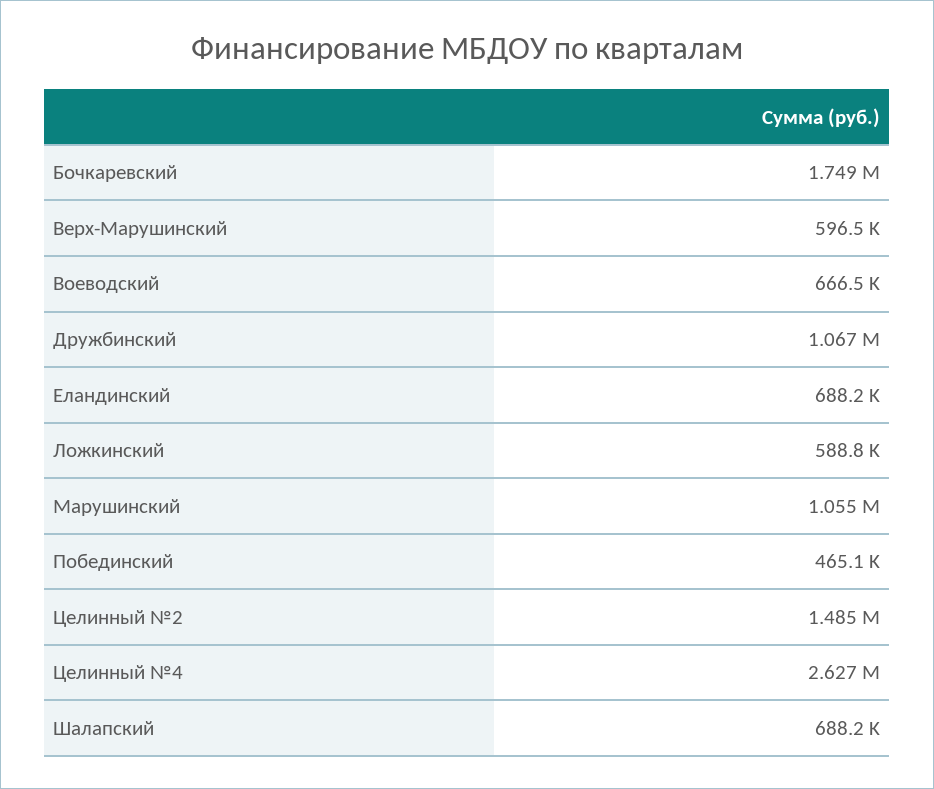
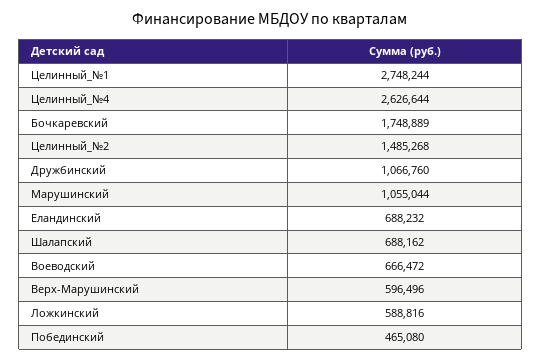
  {
    "Бочкаревский": 1748889,
    "Верх-Марушинский": 596496,
    "Воеводский": 666472,
    "Дружбинский": 1066760,
    "Еландинский": 688232,
    "Ложкинский": 588816,
    "Марушинский": 1055044,
    "Побединский": 465080,
    "Целинный №2": 1485268,
    "Целинный №4": 2626644,
-   "Шалапский": 688162
+   "Шалапский": 688162,
+   "Целинный_№1": 2748244
  }

